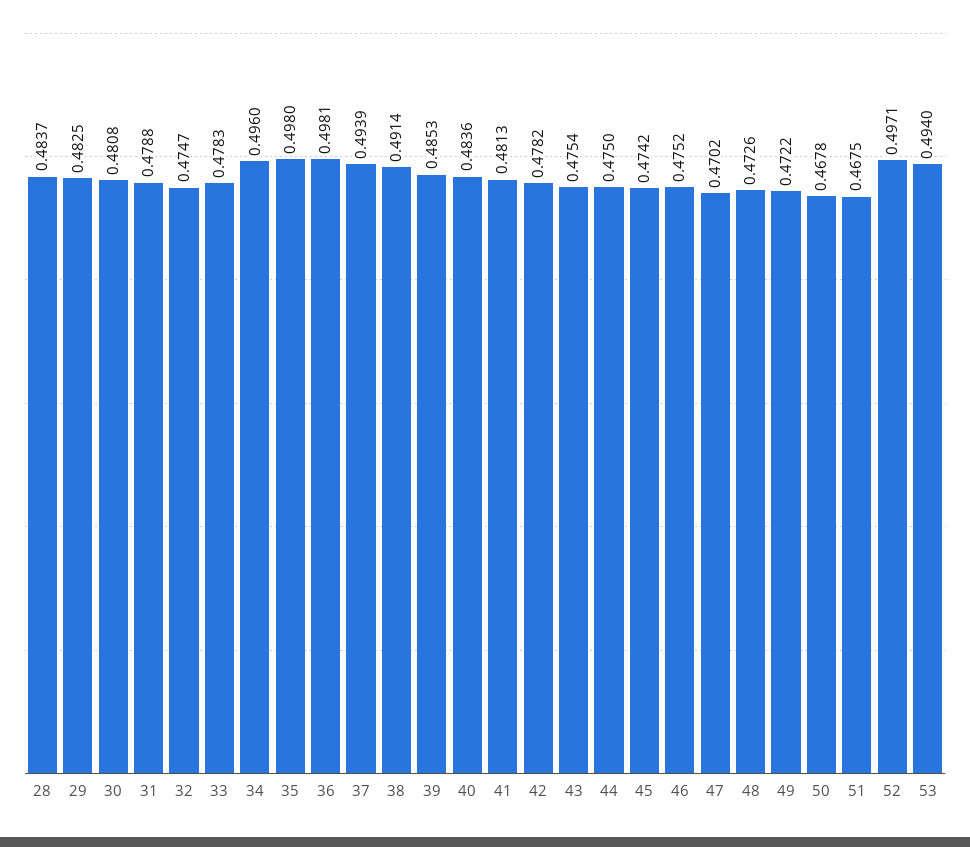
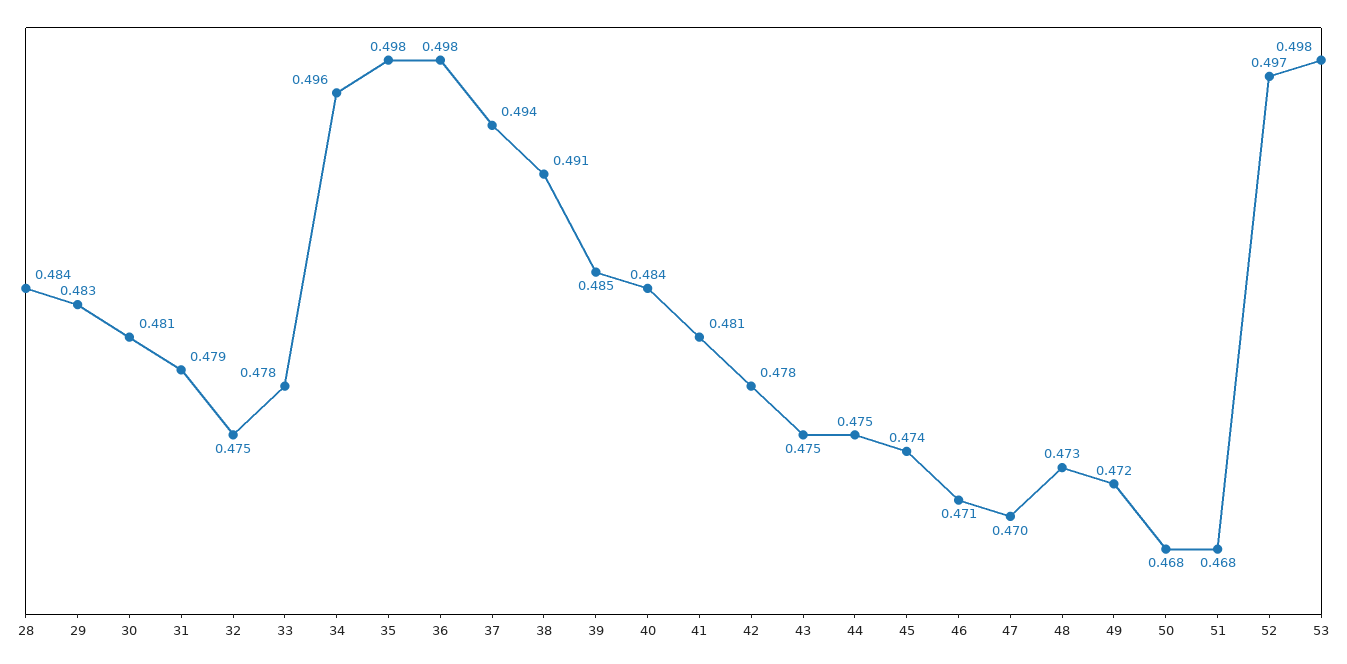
  {
    "28": 0.4837,
    "29": 0.4825,
    "30": 0.4808,
    "31": 0.4788,
    "32": 0.4747,
    "33": 0.4783,
    "34": 0.496,
    "35": 0.498,
    "36": 0.4981,
    "37": 0.4939,
    "38": 0.4914,
    "39": 0.4853,
    "40": 0.4836,
    "41": 0.4813,
    "42": 0.4782,
    "43": 0.4754,
    "44": 0.475,
    "45": 0.4742,
-   "46": 0.4752,
+   "46": 0.471,
    "47": 0.4702,
    "48": 0.4726,
    "49": 0.4722,
    "50": 0.4678,
    "51": 0.4675,
    "52": 0.4971,
-   "53": 0.494
+   "53": 0.498
  }

